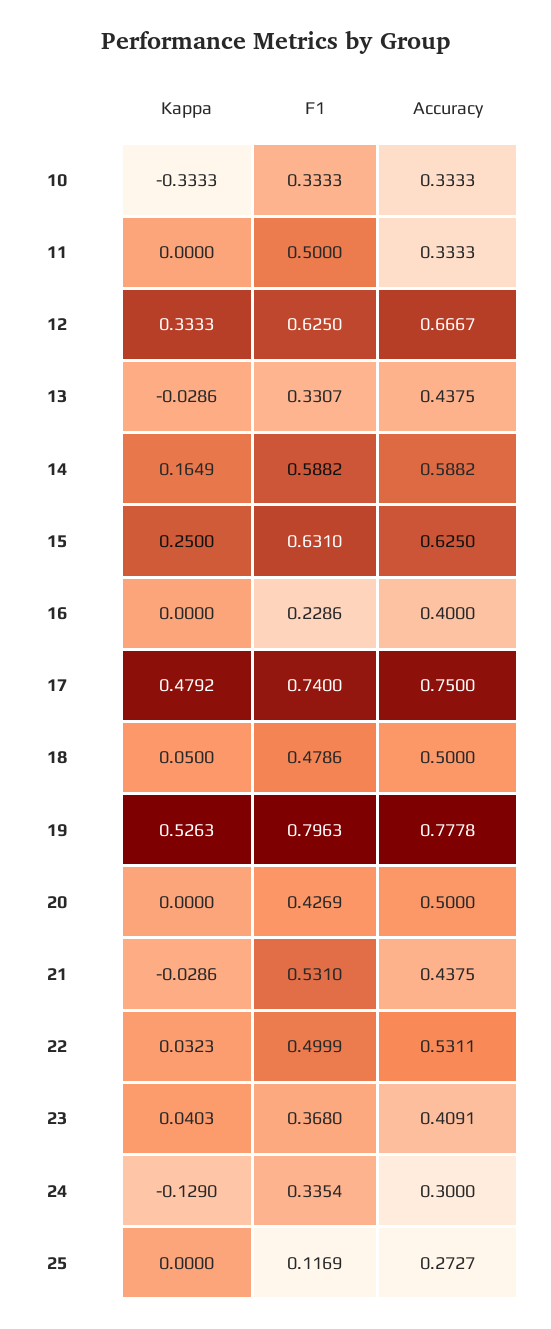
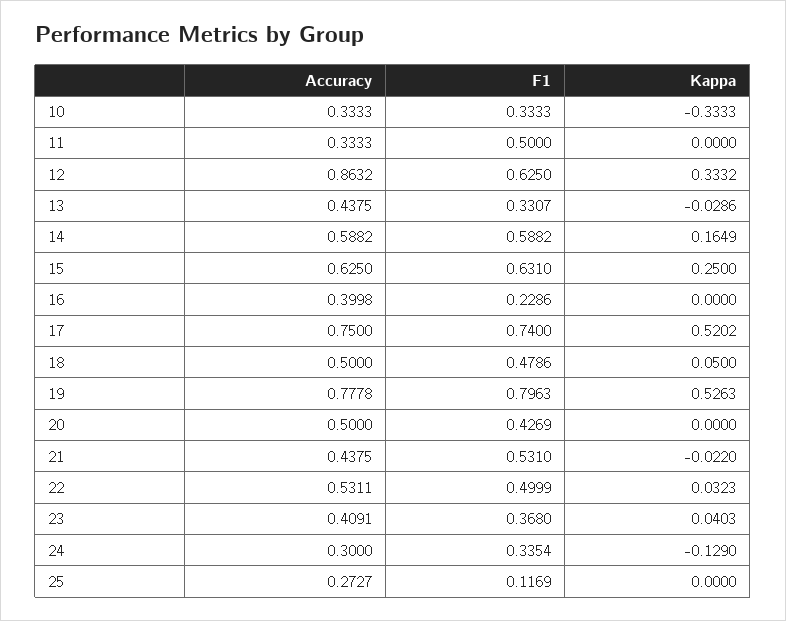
  {
    "Kappa": {
      "10": -0.3333,
      "11": 0,
-     "12": 0.3333,
+     "12": 0.3332,
      "13": -0.0286,
      "14": 0.1649,
      "15": 0.25,
      "16": 0,
-     "17": 0.4792,
+     "17": 0.5202,
      "18": 0.05,
      "19": 0.5263,
      "20": 0,
-     "21": -0.0286,
+     "21": -0.022,
      "22": 0.0323,
      "23": 0.0403,
      "24": -0.129,
      "25": 0
    },
    "F1": {
      "10": 0.3333,
      "11": 0.5,
      "12": 0.625,
      "13": 0.3307,
      "14": 0.5882,
      "15": 0.631,
      "16": 0.2286,
      "17": 0.74,
      "18": 0.4786,
      "19": 0.7963,
      "20": 0.4269,
      "21": 0.531,
      "22": 0.4999,
      "23": 0.368,
      "24": 0.3354,
      "25": 0.1169
    },
    "Accuracy": {
      "10": 0.3333,
      "11": 0.3333,
-     "12": 0.6667,
+     "12": 0.8632,
      "13": 0.4375,
      "14": 0.5882,
      "15": 0.625,
-     "16": 0.4,
+     "16": 0.3998,
      "17": 0.75,
      "18": 0.5,
      "19": 0.7778,
      "20": 0.5,
      "21": 0.4375,
      "22": 0.5311,
      "23": 0.4091,
      "24": 0.3,
      "25": 0.2727
    }
  }

